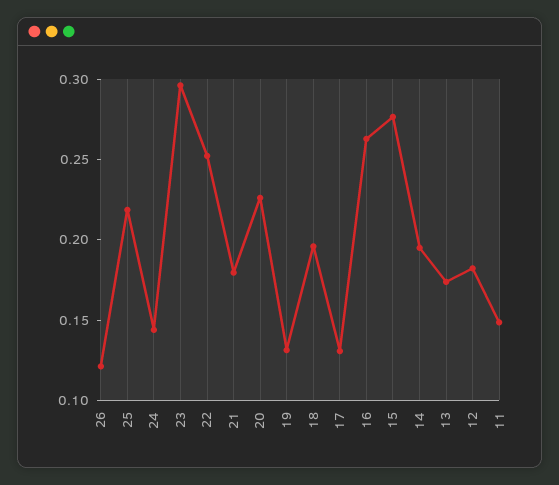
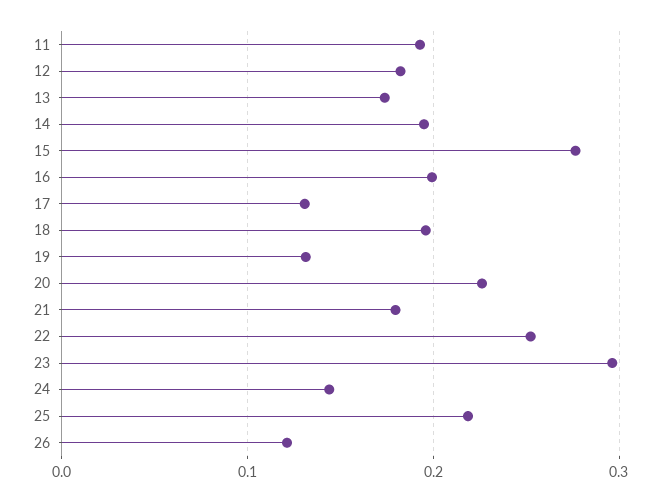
  {
    "26": 0.12,
    "25": 0.22,
    "24": 0.14,
    "23": 0.3,
    "22": 0.25,
    "21": 0.18,
    "20": 0.23,
    "19": 0.13,
    "18": 0.2,
    "17": 0.13,
-   "16": 0.26,
+   "16": 0.2,
    "15": 0.28,
    "14": 0.19,
    "13": 0.17,
    "12": 0.18,
-   "11": 0.15
+   "11": 0.19
  }

